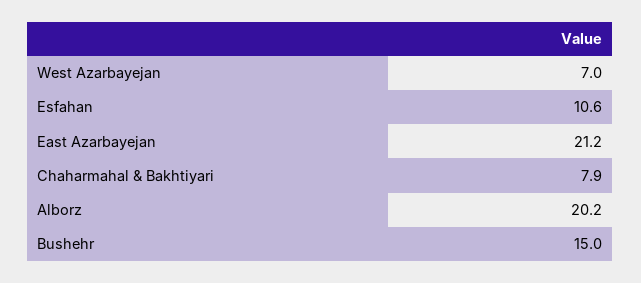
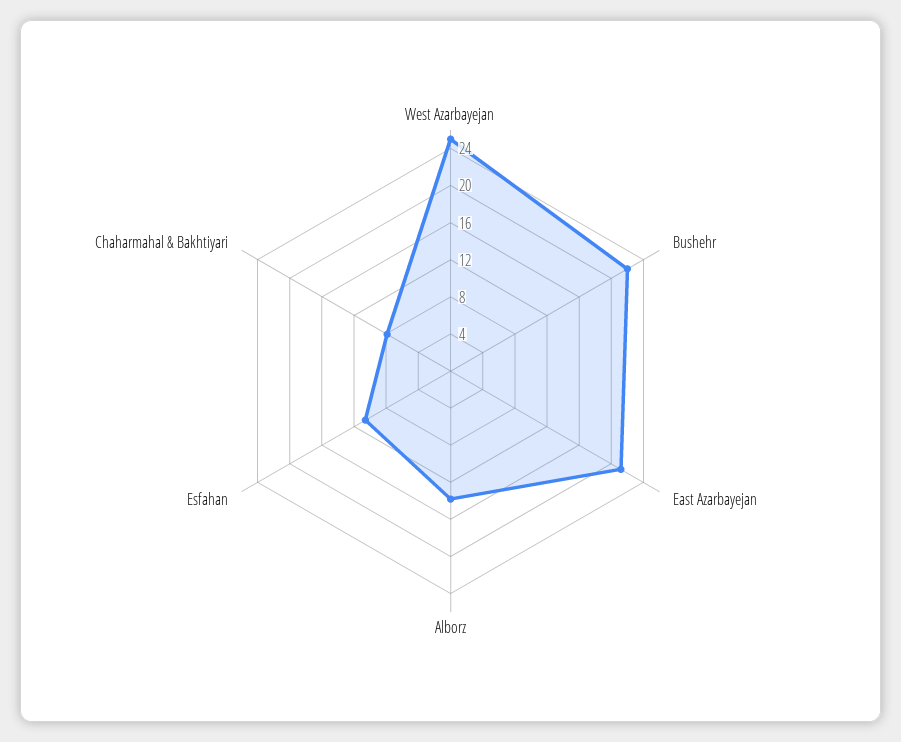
  {
-   "West Azarbayejan": 7,
+   "West Azarbayejan": 25,
    "Esfahan": 10.6,
    "East Azarbayejan": 21.2,
    "Chaharmahal & Bakhtiyari": 7.9,
-   "Alborz": 20.2,
+   "Alborz": 14,
-   "Bushehr": 15
+   "Bushehr": 22
  }

